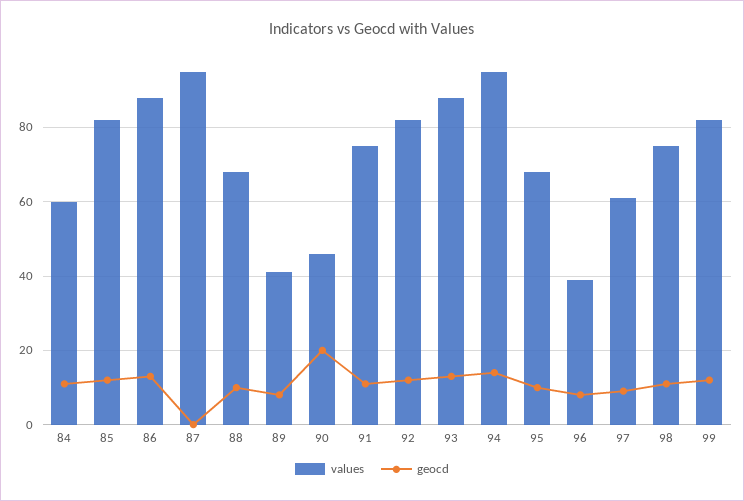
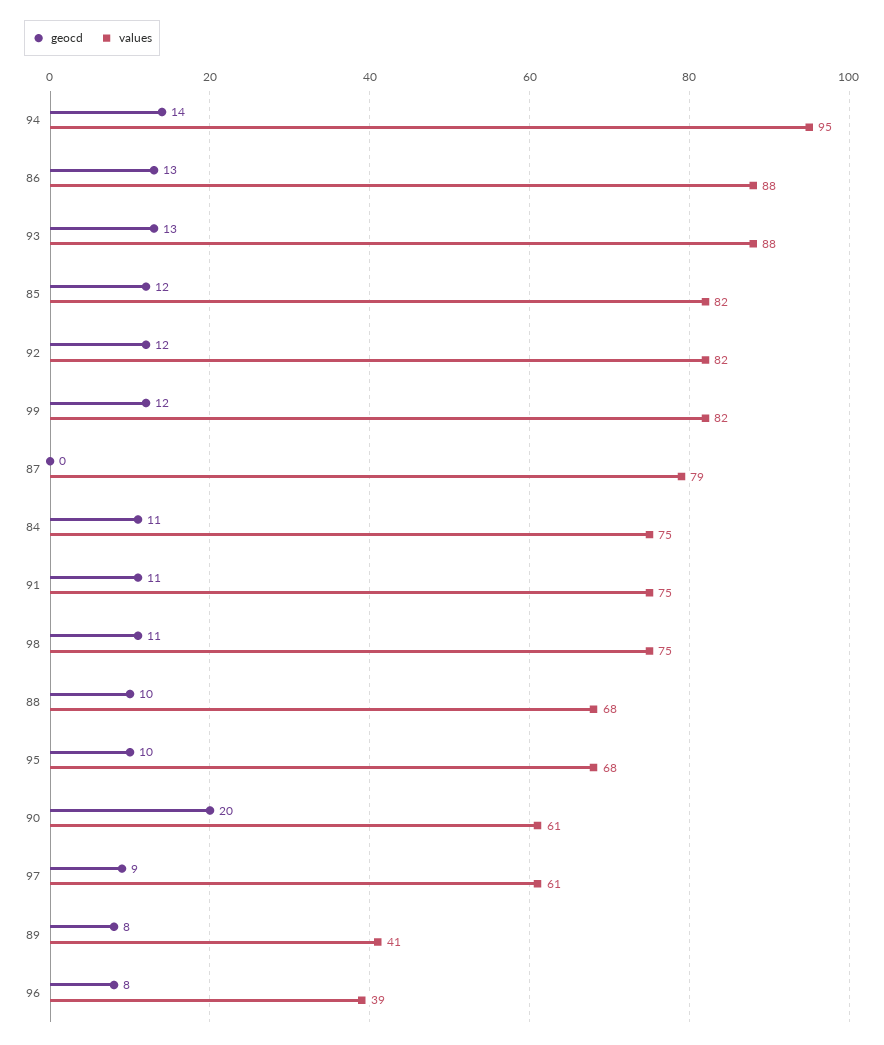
  {
    "values": {
-     "84": 60,
+     "84": 75,
      "85": 82,
      "86": 88,
-     "87": 95,
+     "87": 79,
      "88": 68,
      "89": 41,
-     "90": 45,
+     "90": 61,
      "91": 75,
      "92": 82,
      "93": 88,
      "94": 95,
      "95": 68,
      "96": 39,
      "97": 61,
      "98": 75,
      "99": 82
    },
    "geocd": {
      "84": 11,
      "85": 12,
      "86": 13,
      "87": 0,
      "88": 10,
      "89": 8,
      "90": 20,
      "91": 11,
      "92": 12,
      "93": 13,
      "94": 14,
      "95": 10,
      "96": 8,
      "97": 9,
      "98": 11,
      "99": 12
    }
  }

